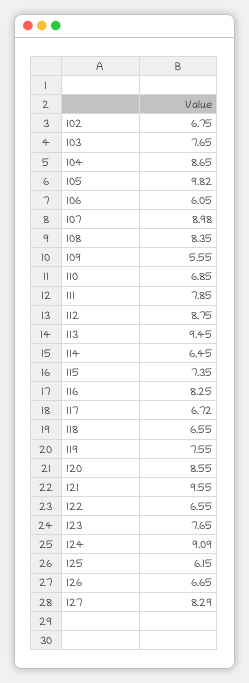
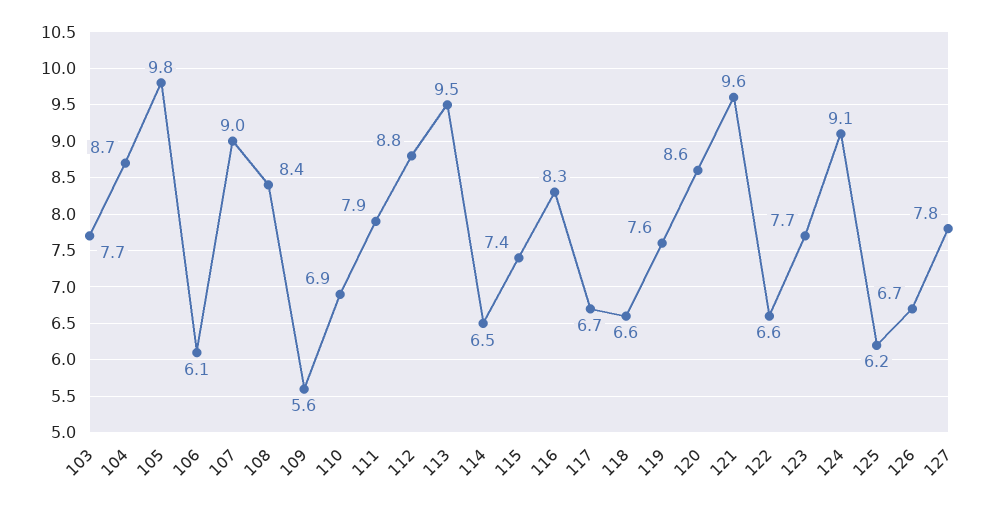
  {
-   "102": 6.75,
    "103": 7.65,
    "104": 8.65,
    "105": 9.82,
    "106": 6.05,
    "107": 8.98,
    "108": 8.35,
    "109": 5.55,
    "110": 6.85,
    "111": 7.85,
    "112": 8.75,
    "113": 9.45,
    "114": 6.45,
    "115": 7.35,
    "116": 8.25,
    "117": 6.72,
    "118": 6.55,
    "119": 7.55,
    "120": 8.55,
    "121": 9.55,
    "122": 6.55,
    "123": 7.65,
    "124": 9.09,
    "125": 6.15,
    "126": 6.65,
-   "127": 8.29
+   "127": 7.8
  }

